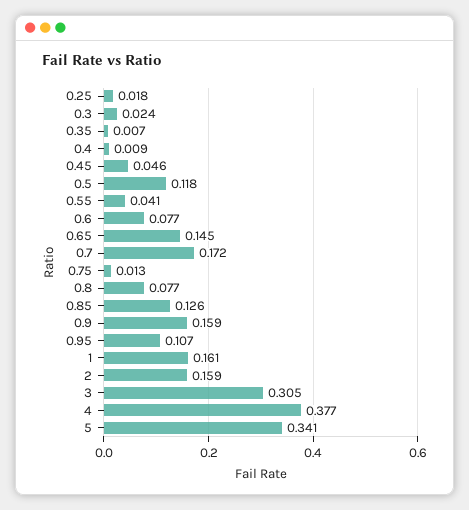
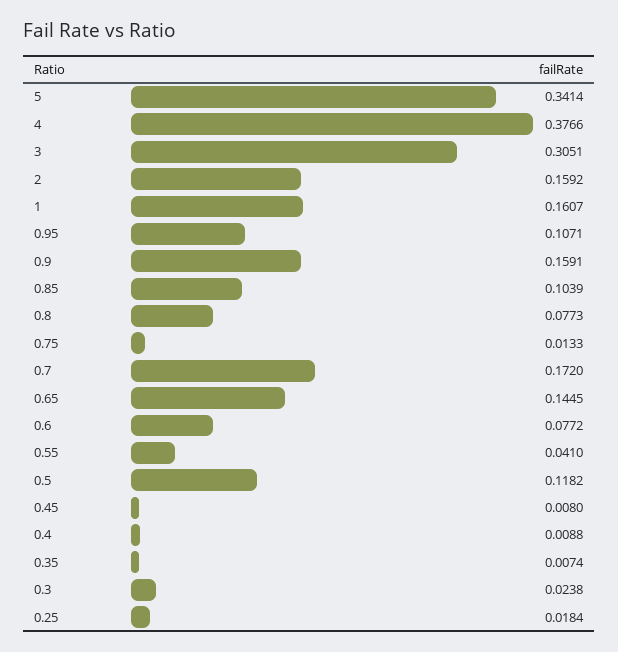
  {
    "0.25": 0.0184,
    "0.3": 0.0238,
    "0.35": 0.0074,
    "0.4": 0.0088,
-   "0.45": 0.046,
+   "0.45": 0.008,
    "0.5": 0.1182,
    "0.55": 0.041,
    "0.6": 0.0772,
    "0.65": 0.1445,
    "0.7": 0.172,
    "0.75": 0.0133,
    "0.8": 0.0773,
-   "0.85": 0.126,
+   "0.85": 0.1039,
    "0.9": 0.1591,
    "0.95": 0.1071,
    "1": 0.1607,
    "2": 0.1592,
    "3": 0.3051,
    "4": 0.3766,
    "5": 0.3414
  }

